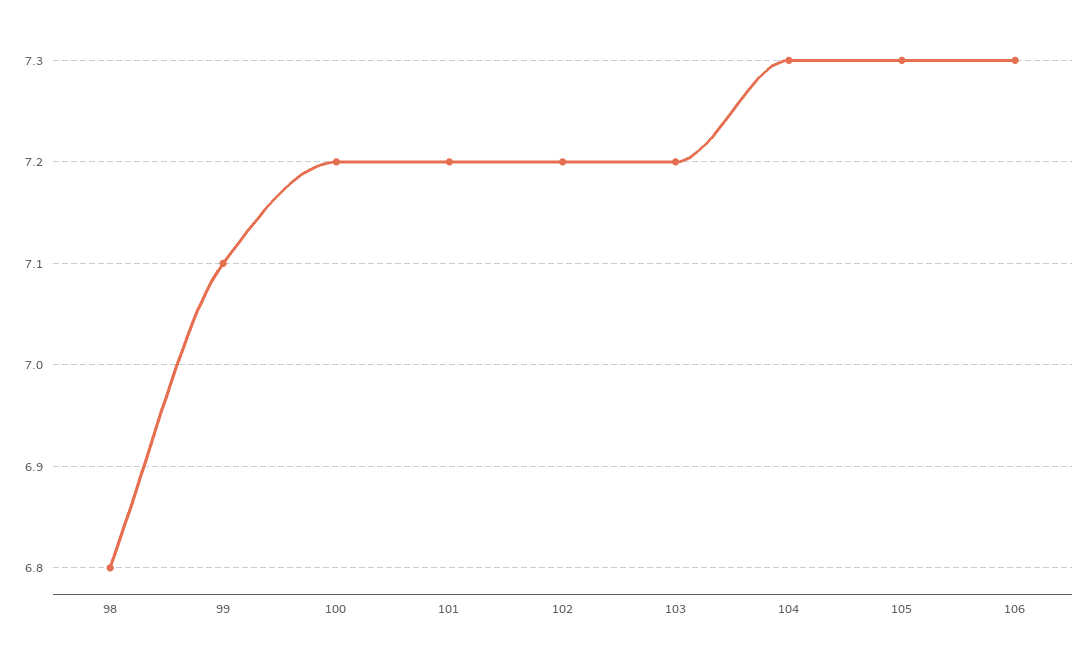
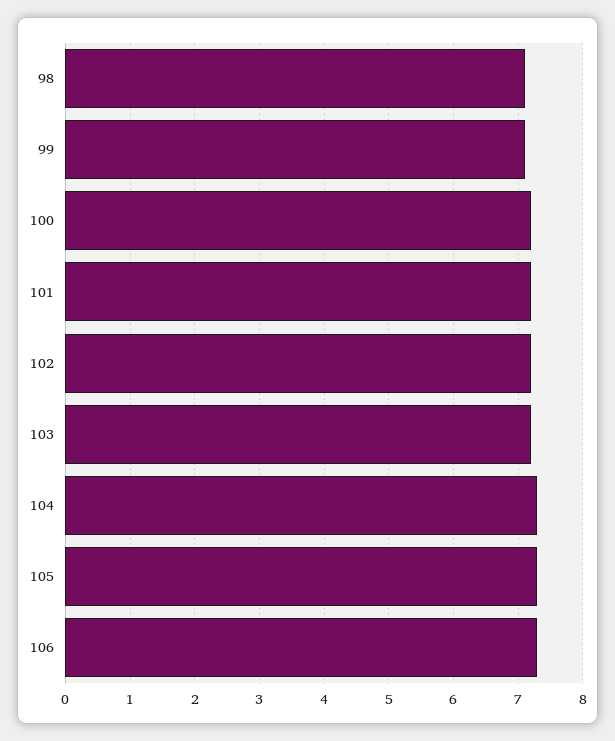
  {
-   "98": 6.8,
+   "98": 7.1,
    "99": 7.1,
    "100": 7.2,
    "101": 7.2,
    "102": 7.2,
    "103": 7.2,
    "104": 7.3,
    "105": 7.3,
    "106": 7.3
  }

